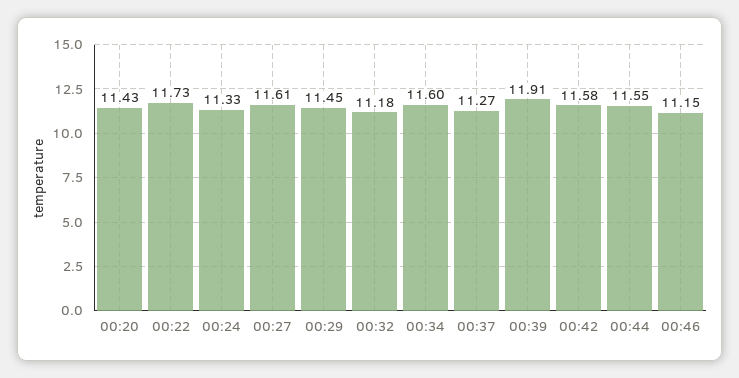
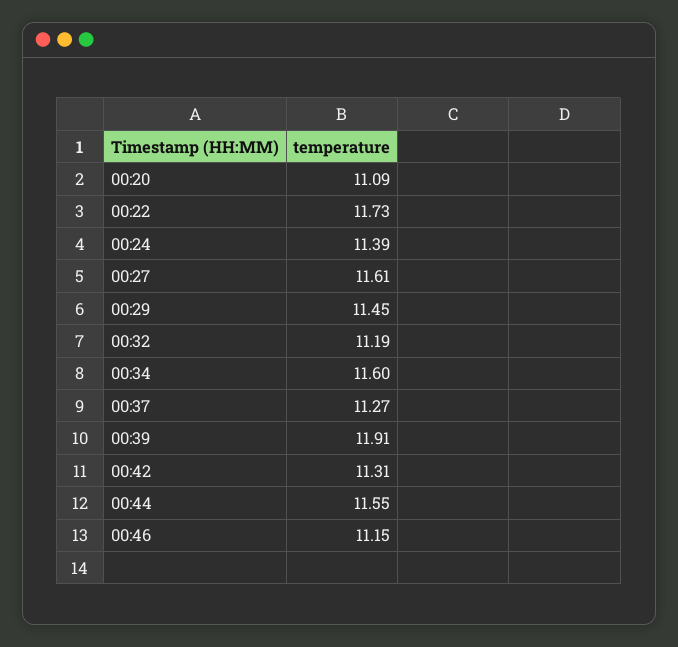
  {
-   "00:20": 11.43,
+   "00:20": 11.09,
    "00:22": 11.73,
-   "00:24": 11.33,
+   "00:24": 11.39,
    "00:27": 11.61,
    "00:29": 11.45,
-   "00:32": 11.18,
+   "00:32": 11.19,
    "00:34": 11.6,
    "00:37": 11.27,
    "00:39": 11.91,
-   "00:42": 11.58,
+   "00:42": 11.31,
    "00:44": 11.55,
    "00:46": 11.15
  }

